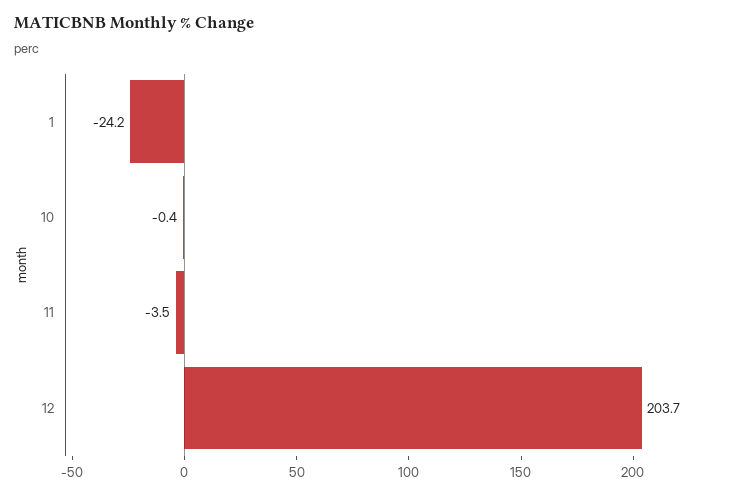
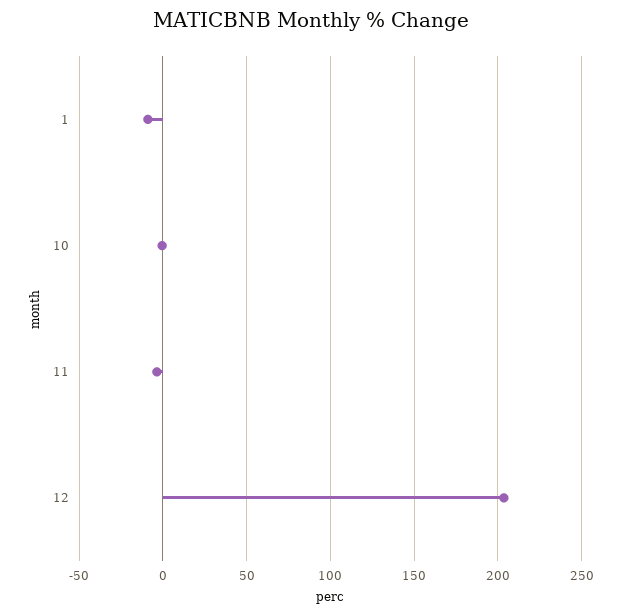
  {
-   "1": -24.2,
+   "1": -10,
    "10": -0.4,
    "11": -3.5,
    "12": 203.7
  }

